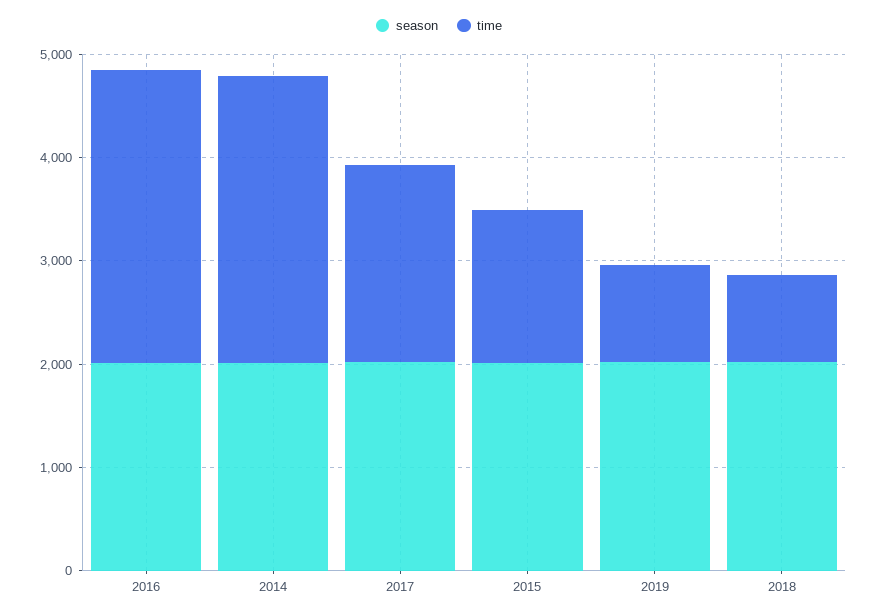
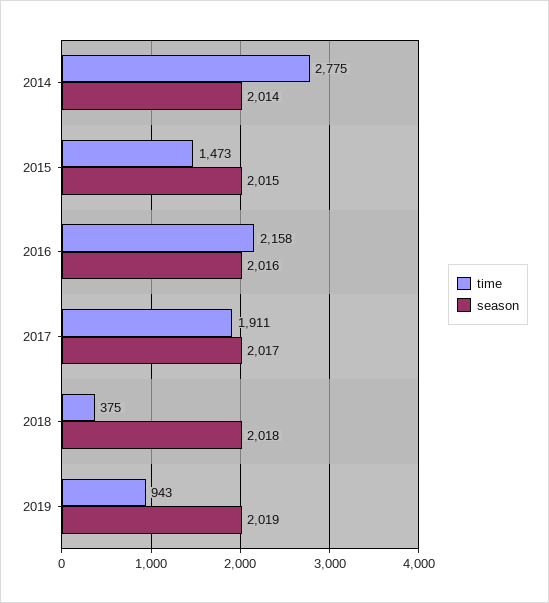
  {
    "season": {
      "2016": 2016,
      "2014": 2014,
      "2017": 2017,
      "2015": 2015,
      "2019": 2019,
      "2018": 2018
    },
    "time": {
-     "2016": 2800,
+     "2016": 2158,
      "2014": 2775,
      "2017": 1911,
      "2015": 1473,
      "2019": 943,
-     "2018": 800
+     "2018": 375
    }
  }

